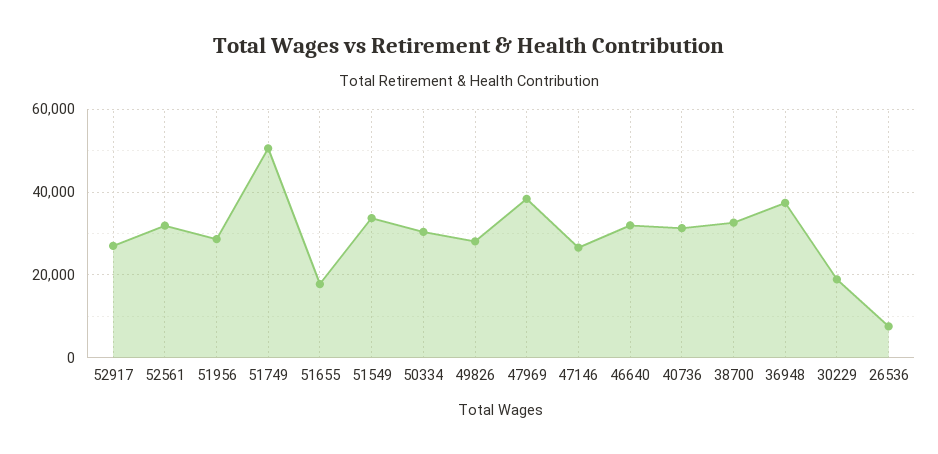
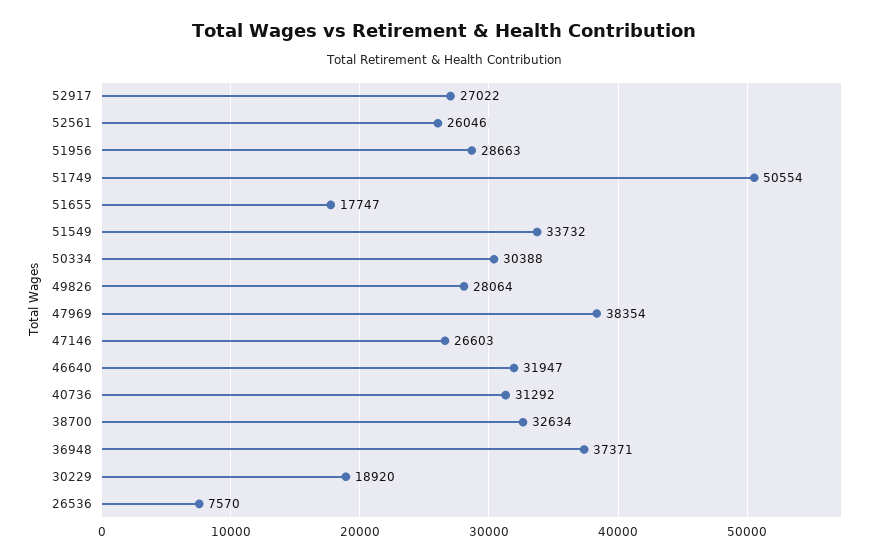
  {
    "52917": 27022,
-   "52561": 32000,
+   "52561": 26046,
    "51956": 28663,
    "51749": 50554,
    "51655": 17747,
    "51549": 33732,
    "50334": 30388,
    "49826": 28064,
    "47969": 38354,
    "47146": 26603,
    "46640": 31947,
    "40736": 31292,
    "38700": 32634,
    "36948": 37371,
    "30229": 18920,
    "26536": 7570
  }

